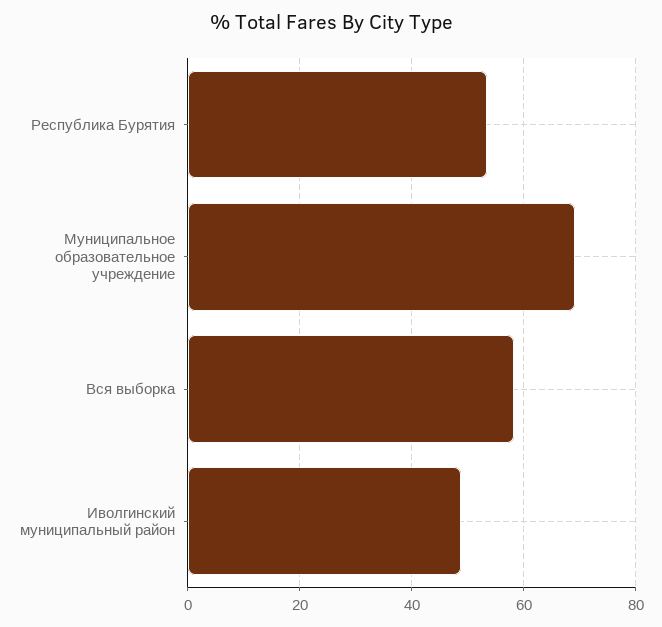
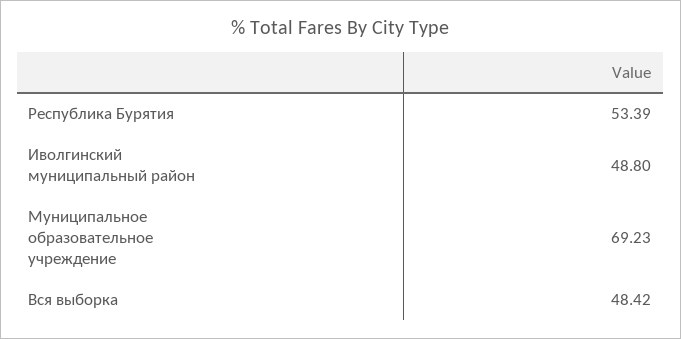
  {
    "Республика Бурятия": 53.39,
    "Муниципальное образовательное учреждение": 69.23,
-   "Вся выборка": 58,
+   "Вся выборка": 48.42,
    "Иволгинский муниципальный район": 48.8
  }

